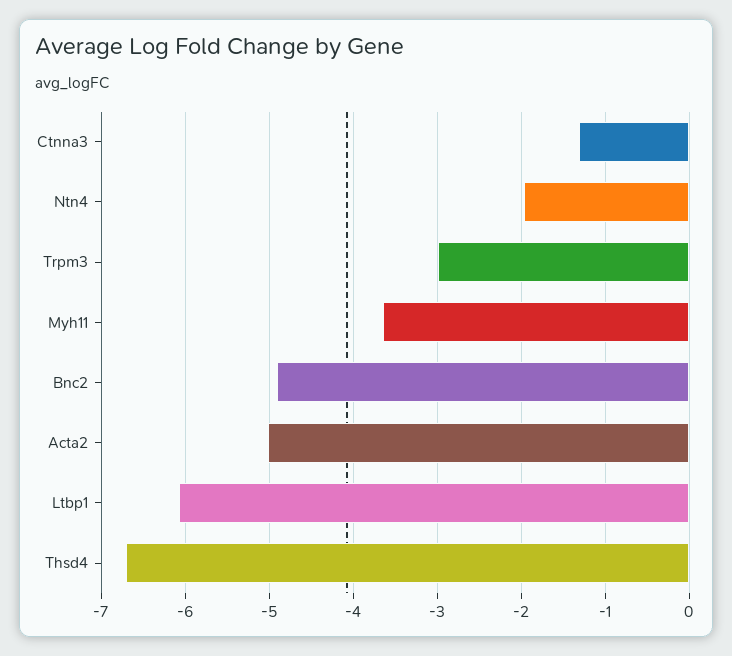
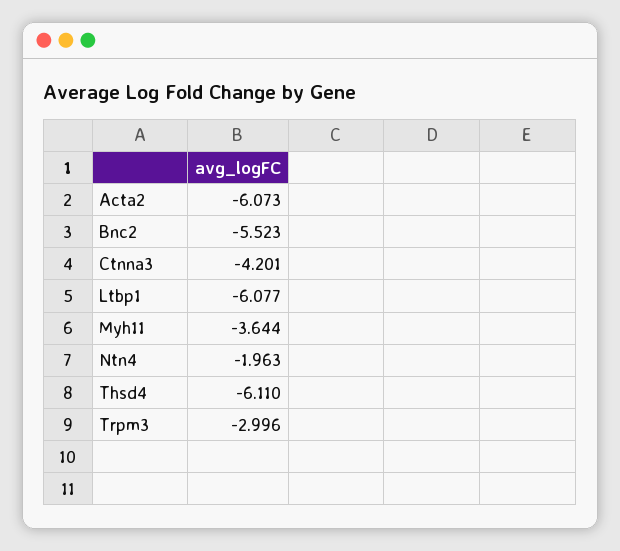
  {
-   "Ctnna3": -1.3,
+   "Ctnna3": -4.201,
    "Ntn4": -1.963,
    "Trpm3": -2.996,
    "Myh11": -3.644,
-   "Bnc2": -4.9,
+   "Bnc2": -5.523,
-   "Acta2": -5,
+   "Acta2": -6.073,
    "Ltbp1": -6.077,
-   "Thsd4": -6.7
+   "Thsd4": -6.11
  }

